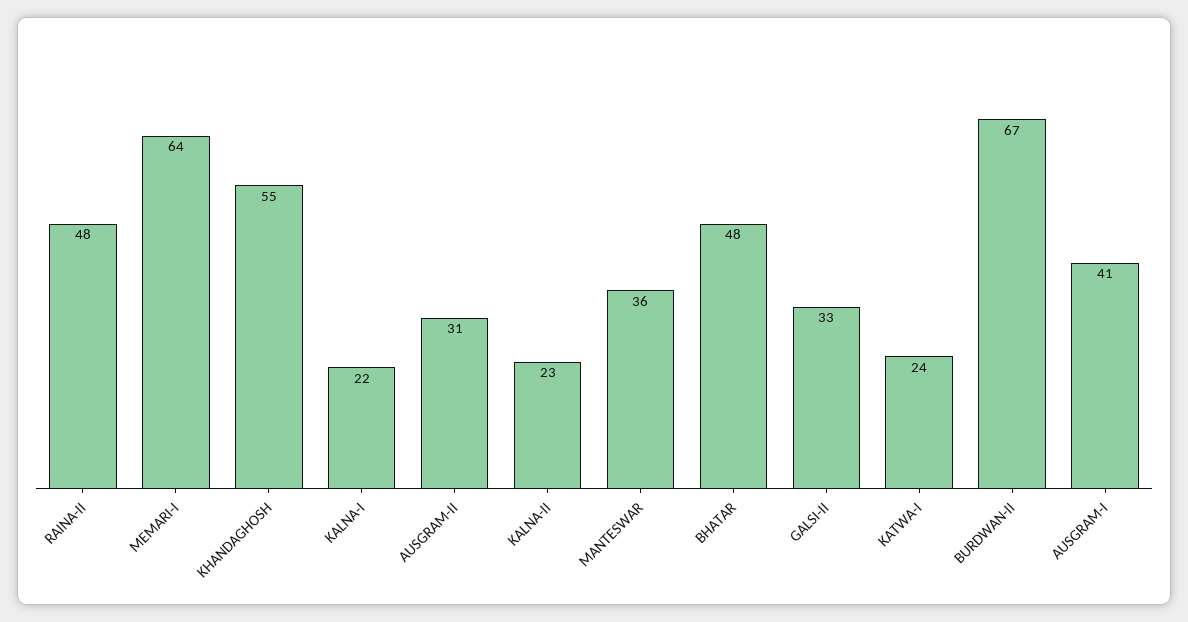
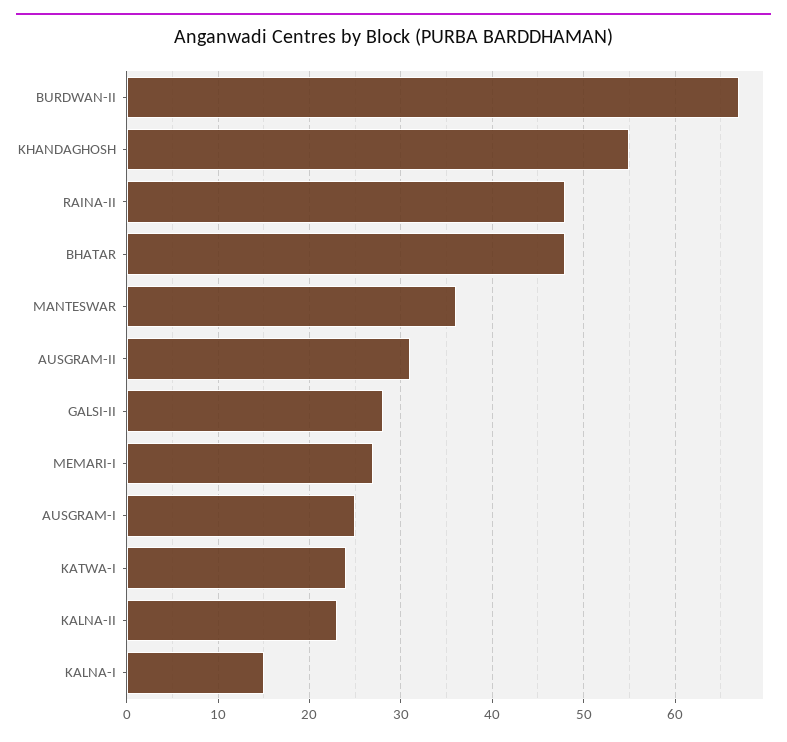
  {
    "RAINA-II": 48,
-   "MEMARI-I": 64,
+   "MEMARI-I": 27,
    "KHANDAGHOSH": 55,
-   "KALNA-I": 22,
+   "KALNA-I": 15,
    "AUSGRAM-II": 31,
    "KALNA-II": 23,
    "MANTESWAR": 36,
    "BHATAR": 48,
-   "GALSI-II": 33,
+   "GALSI-II": 28,
    "KATWA-I": 24,
    "BURDWAN-II": 67,
-   "AUSGRAM-I": 41
+   "AUSGRAM-I": 25
  }

